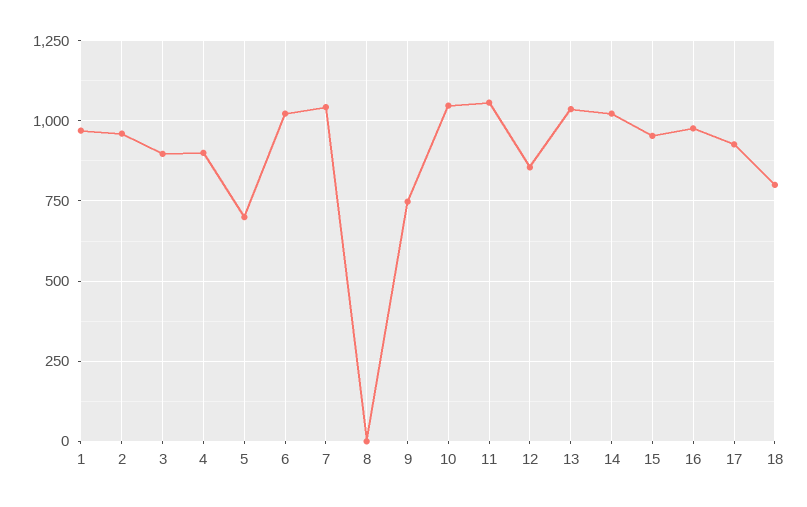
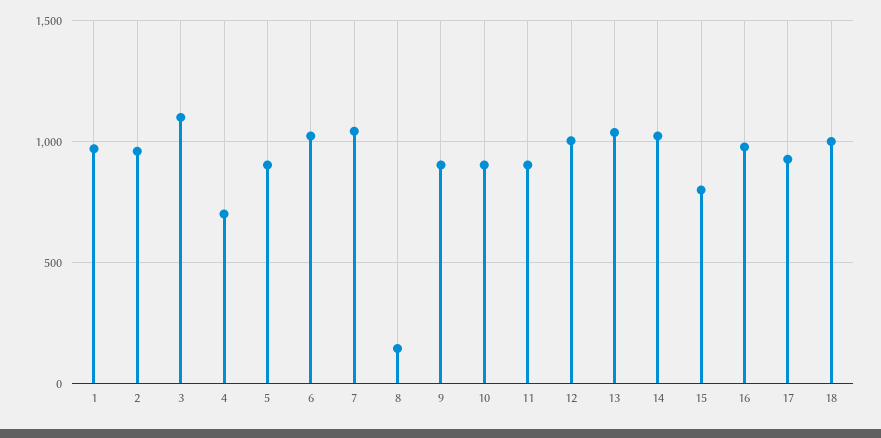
  {
    "1": 975,
    "2": 950,
-   "3": 900,
+   "3": 1100,
-   "4": 900,
+   "4": 700,
-   "5": 700,
+   "5": 900,
    "6": 1025,
    "7": 1050,
-   "8": 0,
+   "8": 150,
-   "9": 750,
+   "9": 900,
-   "10": 1050,
+   "10": 900,
-   "11": 1050,
+   "11": 900,
-   "12": 850,
+   "12": 1000,
    "13": 1025,
    "14": 1025,
-   "15": 950,
+   "15": 800,
    "16": 975,
    "17": 925,
-   "18": 800
+   "18": 1000
  }

